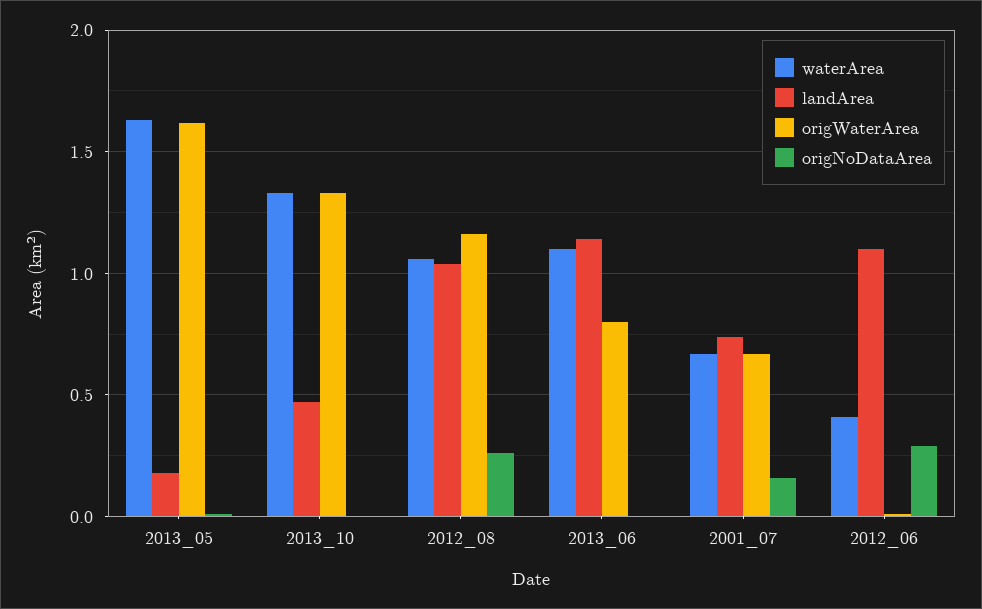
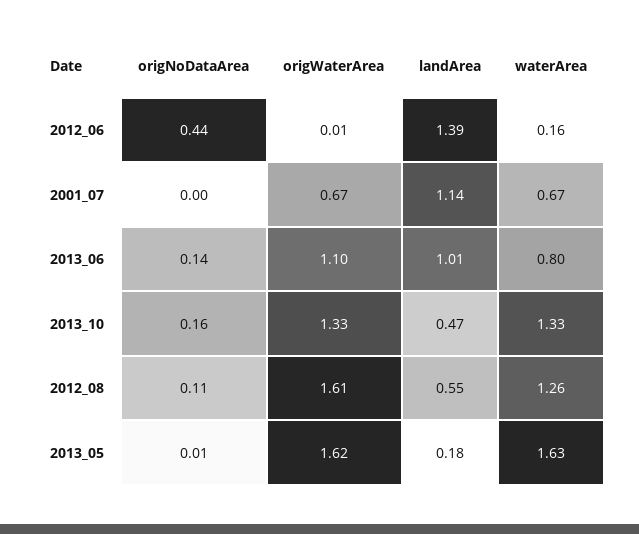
  {
    "waterArea": {
      "2013_05": 1.63,
      "2013_10": 1.33,
-     "2012_08": 1.05,
+     "2012_08": 1.26,
-     "2013_06": 1.1,
+     "2013_06": 0.8,
      "2001_07": 0.67,
-     "2012_06": 0.4
+     "2012_06": 0.16
    },
    "landArea": {
      "2013_05": 0.18,
      "2013_10": 0.47,
-     "2012_08": 1.05,
+     "2012_08": 0.55,
-     "2013_06": 1.15,
+     "2013_06": 1.01,
-     "2001_07": 0.75,
+     "2001_07": 1.14,
-     "2012_06": 1.1
+     "2012_06": 1.39
    },
    "origWaterArea": {
      "2013_05": 1.62,
      "2013_10": 1.33,
-     "2012_08": 1.15,
+     "2012_08": 1.61,
-     "2013_06": 0.8,
+     "2013_06": 1.1,
      "2001_07": 0.67,
      "2012_06": 0.01
    },
    "origNoDataArea": {
      "2013_05": 0.01,
-     "2013_10": 0,
+     "2013_10": 0.16,
-     "2012_08": 0.25,
+     "2012_08": 0.11,
-     "2013_06": 0,
+     "2013_06": 0.14,
-     "2001_07": 0.15,
+     "2001_07": 0,
-     "2012_06": 0.3
+     "2012_06": 0.44
    }
  }

